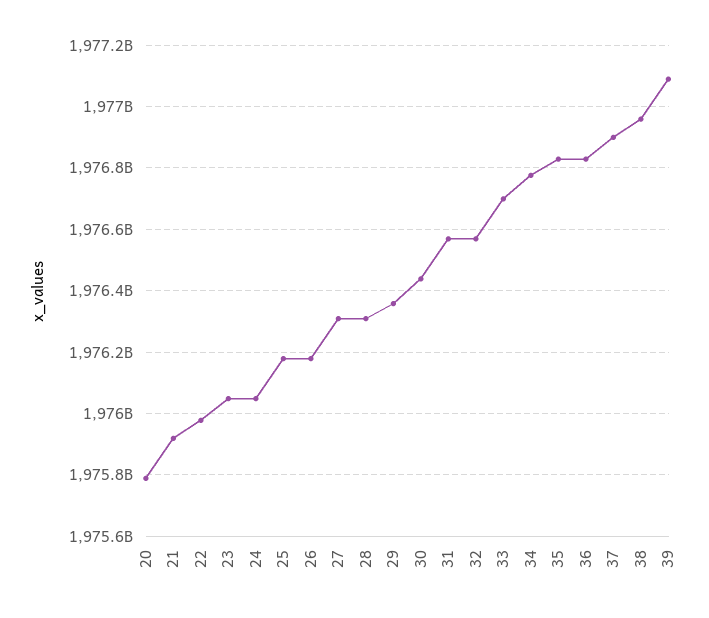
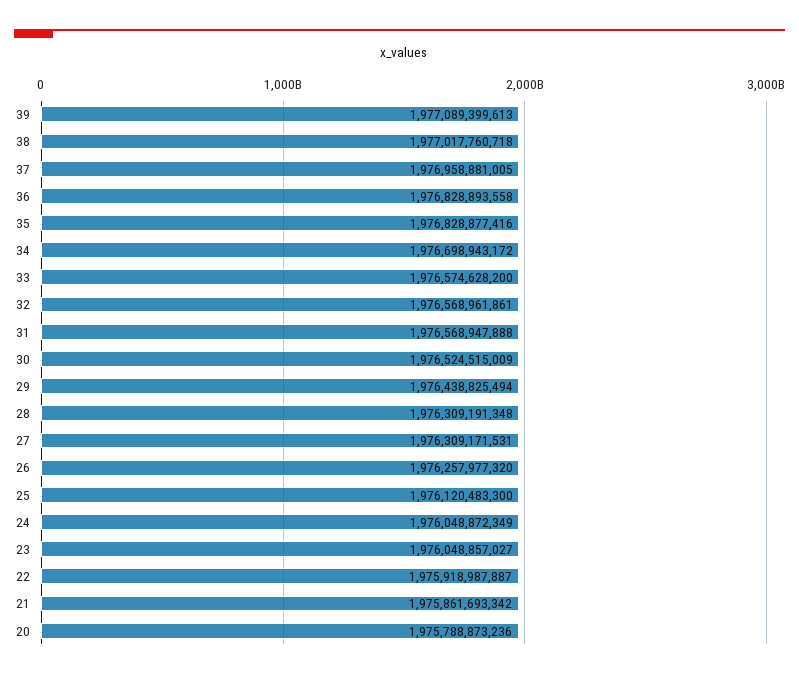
  {
    "20": 1975788873236,
-   "21": 1975920000000,
+   "21": 1975861693342,
-   "22": 1975980000000,
+   "22": 1975918987887,
    "23": 1976048857027,
    "24": 1976048872349,
-   "25": 1976180000000,
+   "25": 1976120483300,
-   "26": 1976180000000,
+   "26": 1976257977320,
    "27": 1976309171531,
    "28": 1976309191348,
-   "29": 1976360000000,
+   "29": 1976438825494,
-   "30": 1976440000000,
+   "30": 1976524515009,
    "31": 1976568947888,
    "32": 1976568961861,
-   "33": 1976700000000,
+   "33": 1976574628200,
-   "34": 1976780000000,
+   "34": 1976698943172,
    "35": 1976828877416,
    "36": 1976828893558,
-   "37": 1976900000000,
+   "37": 1976958881005,
-   "38": 1976960000000,
+   "38": 1977017760718,
    "39": 1977089399613
  }

